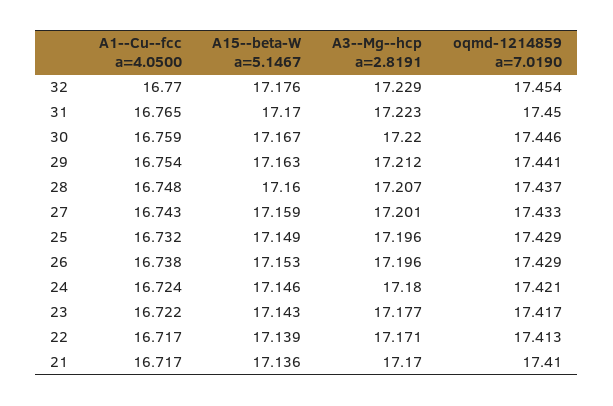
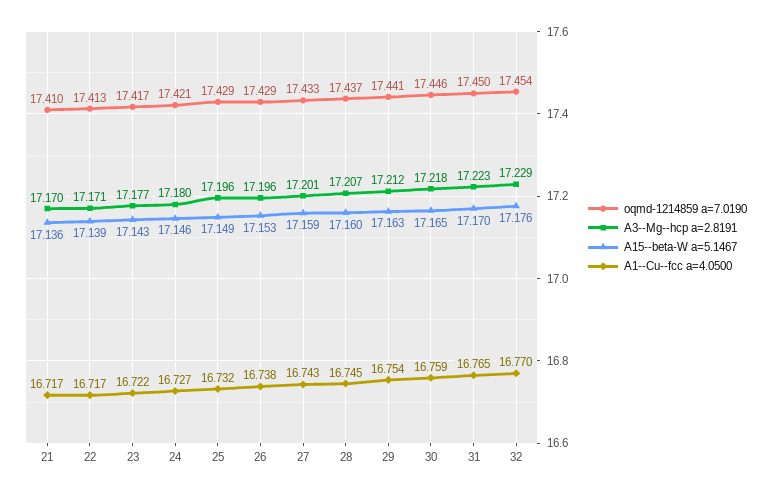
  {
    "A1--Cu--fcc a=4.0500": {
      "32": 16.77,
      "31": 16.765,
      "30": 16.759,
      "29": 16.754,
-     "28": 16.748,
+     "28": 16.745,
      "27": 16.743,
      "25": 16.732,
      "26": 16.738,
-     "24": 16.724,
+     "24": 16.727,
      "23": 16.722,
      "22": 16.717,
      "21": 16.717
    },
    "A15--beta-W a=5.1467": {
      "32": 17.176,
      "31": 17.17,
-     "30": 17.167,
+     "30": 17.165,
      "29": 17.163,
      "28": 17.16,
      "27": 17.159,
      "25": 17.149,
      "26": 17.153,
      "24": 17.146,
      "23": 17.143,
      "22": 17.139,
      "21": 17.136
    },
    "A3--Mg--hcp a=2.8191": {
      "32": 17.229,
      "31": 17.223,
-     "30": 17.22,
+     "30": 17.218,
      "29": 17.212,
      "28": 17.207,
      "27": 17.201,
      "25": 17.196,
      "26": 17.196,
      "24": 17.18,
      "23": 17.177,
      "22": 17.171,
      "21": 17.17
    },
    "oqmd-1214859 a=7.0190": {
      "32": 17.454,
      "31": 17.45,
      "30": 17.446,
      "29": 17.441,
      "28": 17.437,
      "27": 17.433,
      "25": 17.429,
      "26": 17.429,
      "24": 17.421,
      "23": 17.417,
      "22": 17.413,
      "21": 17.41
    }
  }

